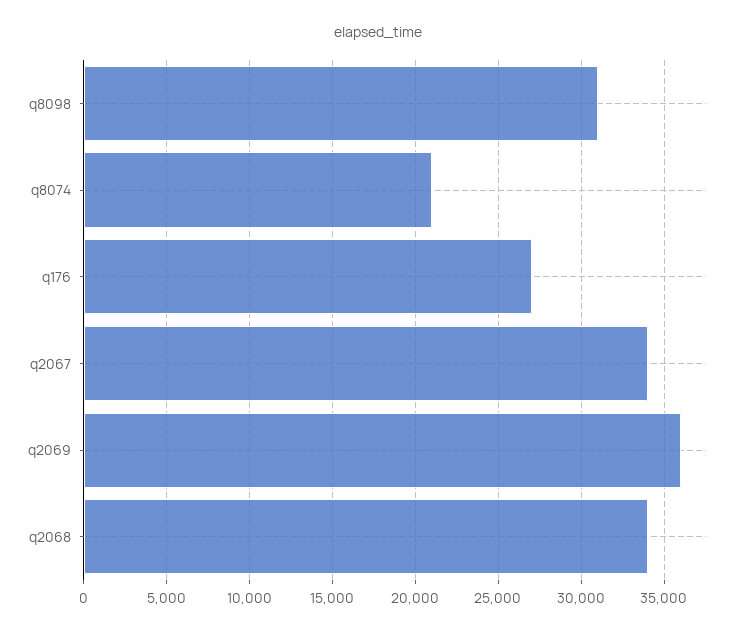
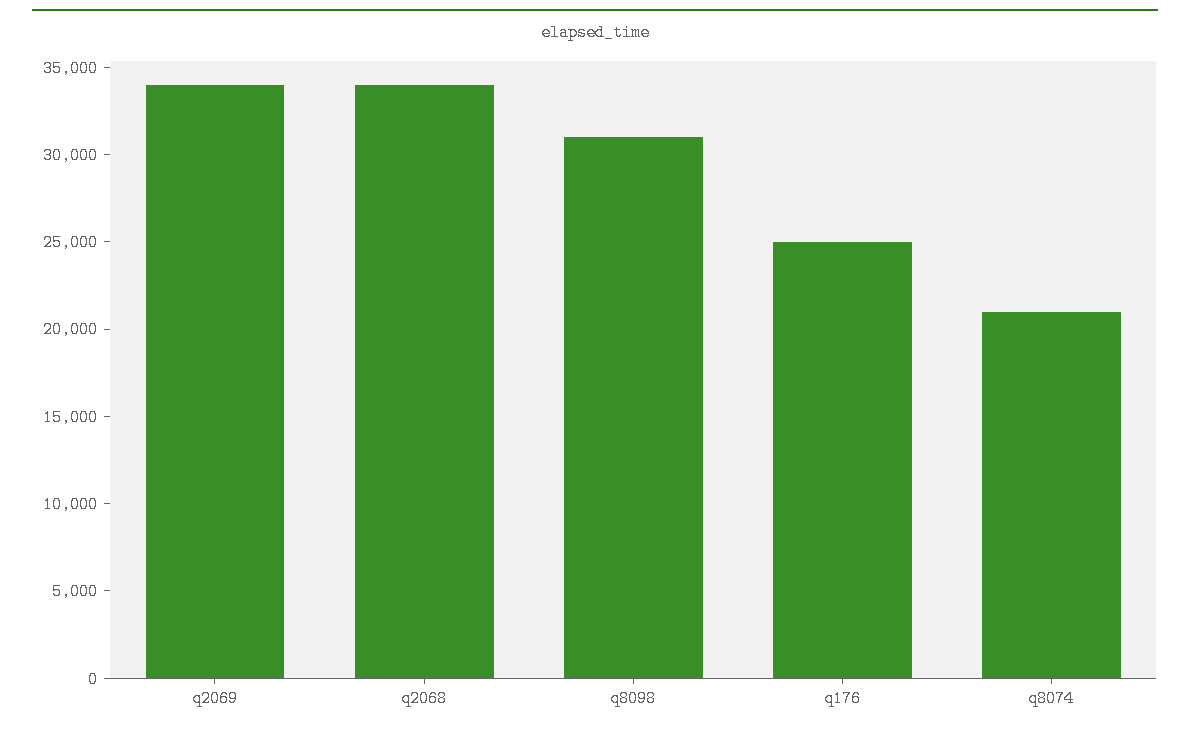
  {
    "q8098": 31000,
    "q8074": 21000,
-   "q176": 27000,
+   "q176": 25000,
-   "q2067": 34000,
-   "q2069": 36000,
+   "q2069": 34000,
    "q2068": 34000
  }

